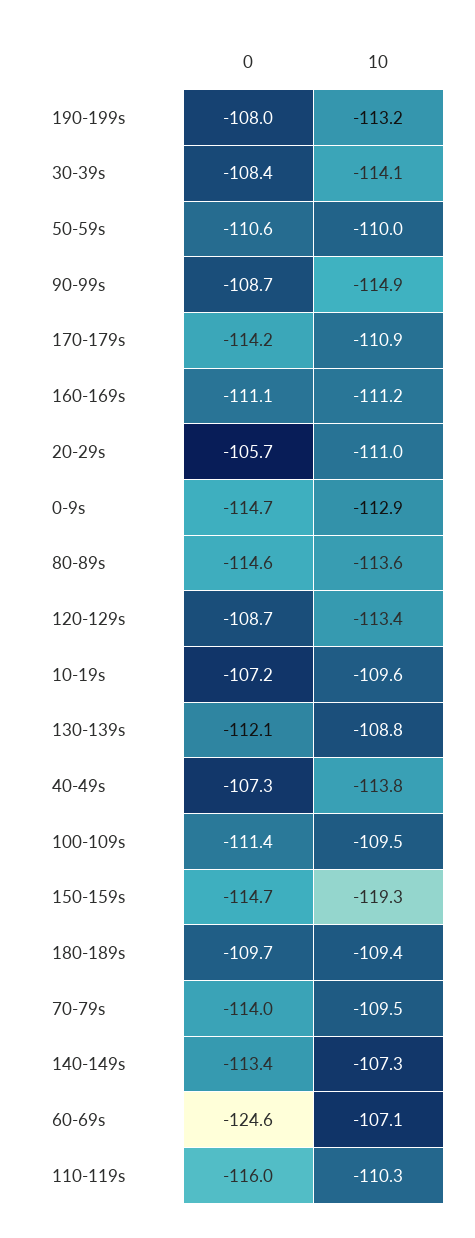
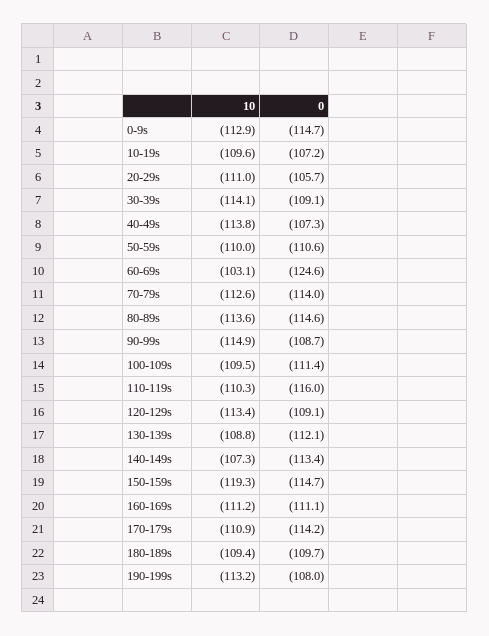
  {
    "0": {
      "190-199s": -108,
-     "30-39s": -108.4,
+     "30-39s": -109.1,
      "50-59s": -110.6,
      "90-99s": -108.7,
      "170-179s": -114.2,
      "160-169s": -111.1,
      "20-29s": -105.7,
      "0-9s": -114.7,
      "80-89s": -114.6,
-     "120-129s": -108.7,
+     "120-129s": -109.1,
      "10-19s": -107.2,
      "130-139s": -112.1,
      "40-49s": -107.3,
      "100-109s": -111.4,
      "150-159s": -114.7,
      "180-189s": -109.7,
      "70-79s": -114,
      "140-149s": -113.4,
      "60-69s": -124.6,
      "110-119s": -116
    },
    "10": {
      "190-199s": -113.2,
      "30-39s": -114.1,
      "50-59s": -110,
      "90-99s": -114.9,
      "170-179s": -110.9,
      "160-169s": -111.2,
      "20-29s": -111,
      "0-9s": -112.9,
      "80-89s": -113.6,
      "120-129s": -113.4,
      "10-19s": -109.6,
      "130-139s": -108.8,
      "40-49s": -113.8,
      "100-109s": -109.5,
      "150-159s": -119.3,
      "180-189s": -109.4,
-     "70-79s": -109.5,
+     "70-79s": -112.6,
      "140-149s": -107.3,
-     "60-69s": -107.1,
+     "60-69s": -103.1,
      "110-119s": -110.3
    }
  }

